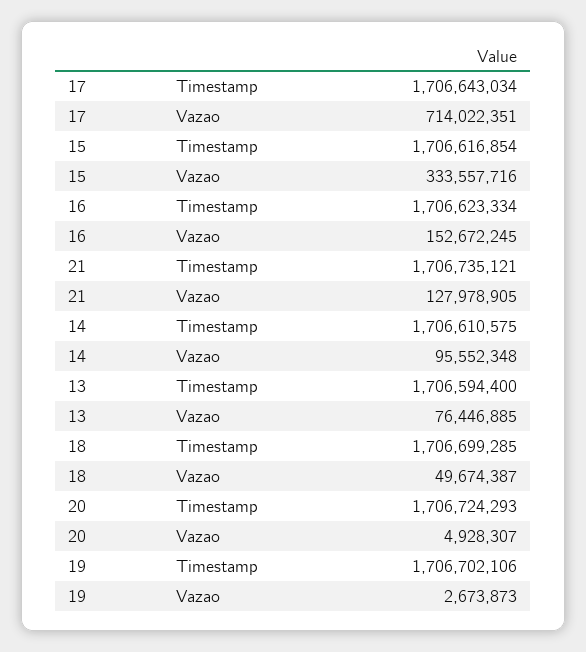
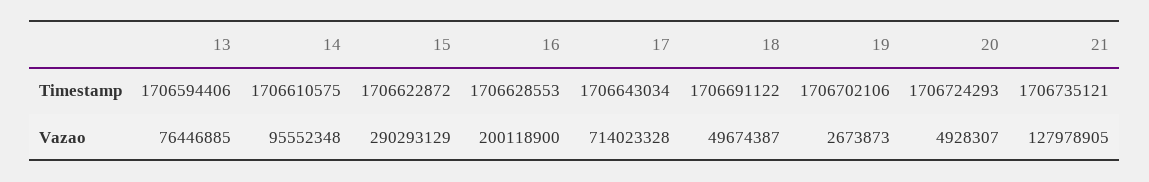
  {
    "17": {
      "Timestamp": 1706643034,
-     "Vazao": 714022351
+     "Vazao": 714023328
    },
    "15": {
-     "Timestamp": 1706616854,
+     "Timestamp": 1706622872,
-     "Vazao": 333557716
+     "Vazao": 290293129
    },
    "16": {
-     "Timestamp": 1706623334,
+     "Timestamp": 1706628553,
-     "Vazao": 152672245
+     "Vazao": 200118900
    },
    "21": {
      "Timestamp": 1706735121,
      "Vazao": 127978905
    },
    "14": {
      "Timestamp": 1706610575,
      "Vazao": 95552348
    },
    "13": {
-     "Timestamp": 1706594400,
+     "Timestamp": 1706594406,
      "Vazao": 76446885
    },
    "18": {
-     "Timestamp": 1706699285,
+     "Timestamp": 1706691122,
      "Vazao": 49674387
    },
    "20": {
      "Timestamp": 1706724293,
      "Vazao": 4928307
    },
    "19": {
      "Timestamp": 1706702106,
      "Vazao": 2673873
    }
  }

